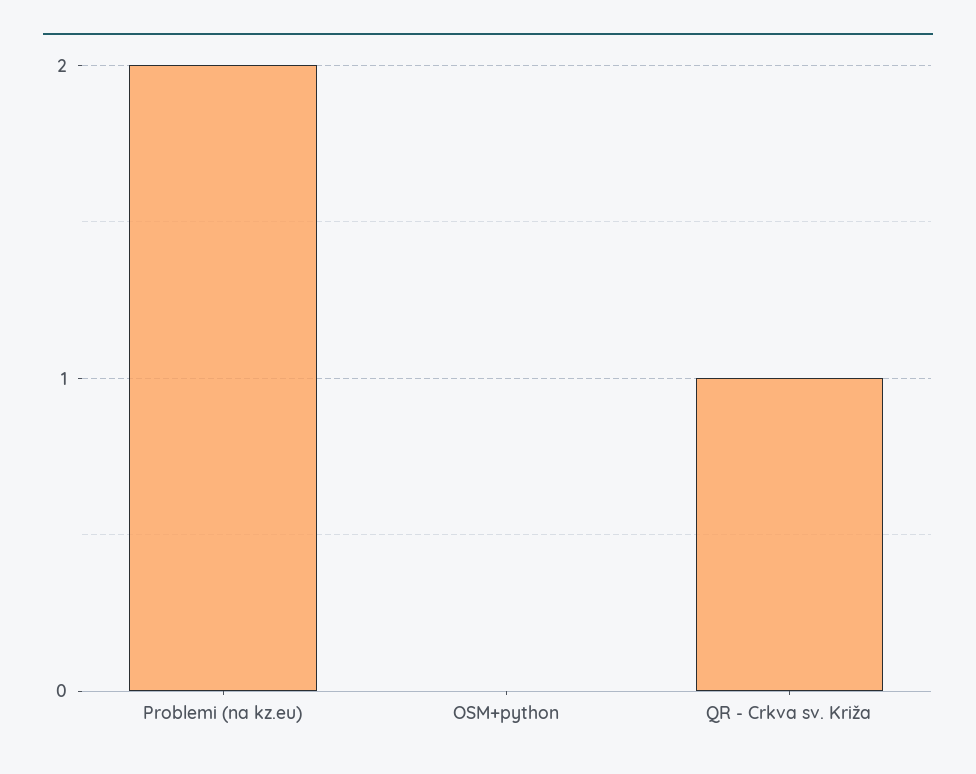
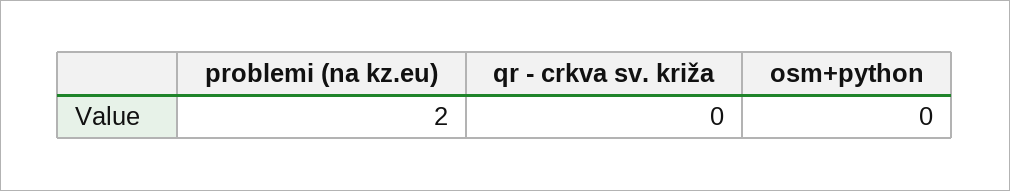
  {
    "Problemi (na kz.eu)": 2,
    "OSM+python": 0,
-   "QR - Crkva sv. Križa": 1
+   "QR - Crkva sv. Križa": 0
  }

